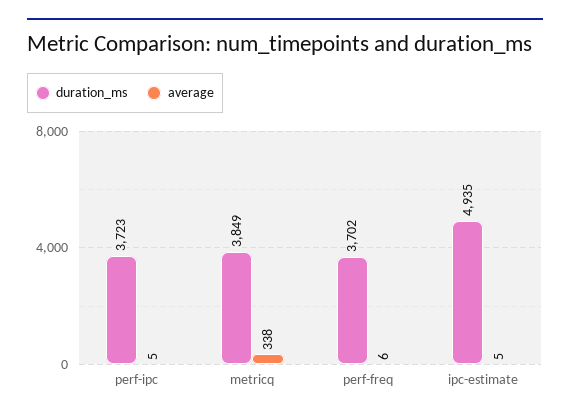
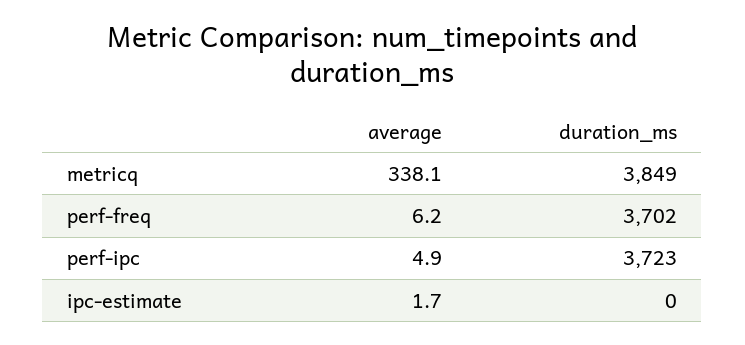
  {
    "duration_ms": {
      "perf-ipc": 3723,
      "metricq": 3849,
      "perf-freq": 3702,
-     "ipc-estimate": 4935
+     "ipc-estimate": 0
    },
    "average": {
      "perf-ipc": 4.9,
      "metricq": 338.1,
      "perf-freq": 6.2,
-     "ipc-estimate": 5
+     "ipc-estimate": 1.7
    }
  }

